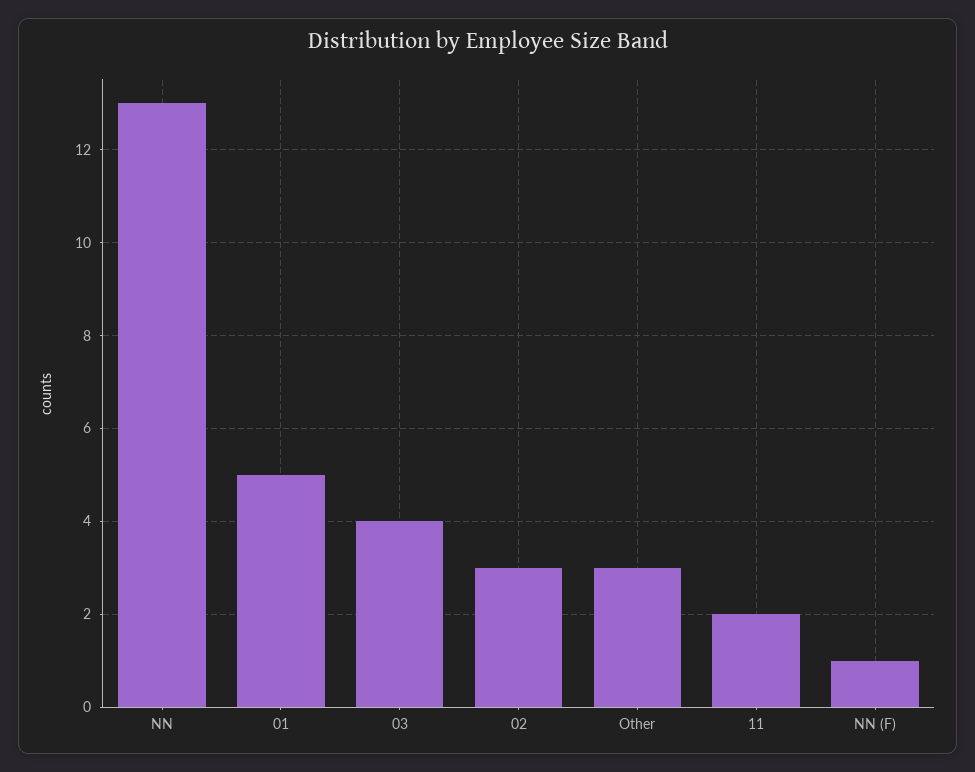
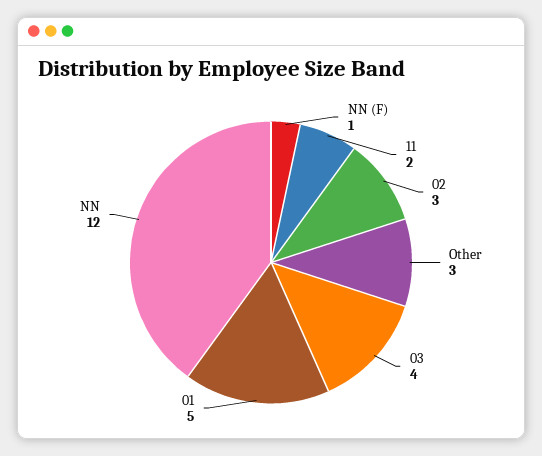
  {
-   "NN": 13,
+   "NN": 12,
    "01": 5,
    "03": 4,
    "02": 3,
    "Other": 3,
    "11": 2,
    "NN (F)": 1
  }

